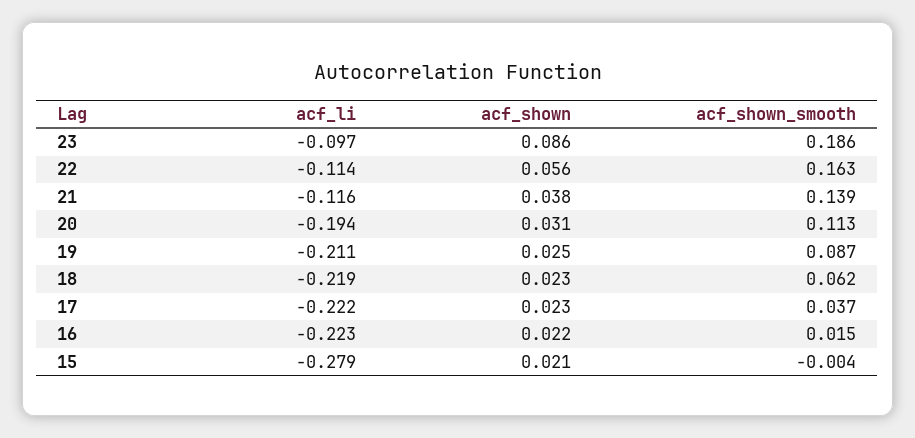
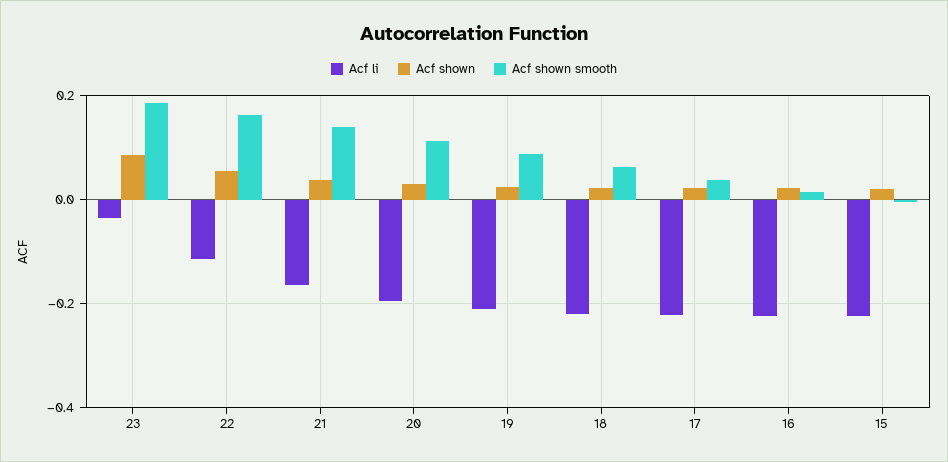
  {
    "acf_li": {
-     "23": -0.097,
+     "23": -0.04,
      "22": -0.114,
-     "21": -0.116,
+     "21": -0.16,
      "20": -0.194,
      "19": -0.211,
      "18": -0.219,
      "17": -0.222,
      "16": -0.223,
-     "15": -0.279
+     "15": -0.22
    },
    "acf_shown": {
      "23": 0.086,
      "22": 0.056,
      "21": 0.038,
      "20": 0.031,
      "19": 0.025,
      "18": 0.023,
      "17": 0.023,
      "16": 0.022,
      "15": 0.021
    },
    "acf_shown_smooth": {
      "23": 0.186,
      "22": 0.163,
      "21": 0.139,
      "20": 0.113,
      "19": 0.087,
      "18": 0.062,
      "17": 0.037,
      "16": 0.015,
      "15": -0.004
    }
  }

